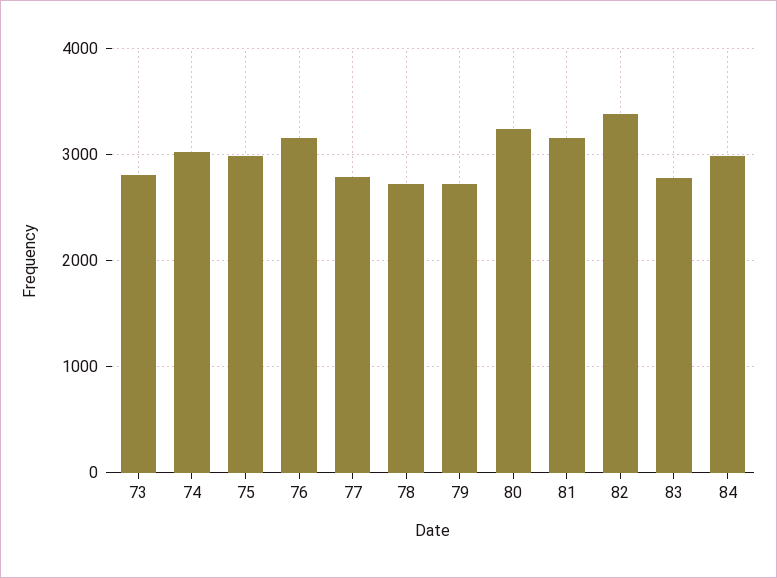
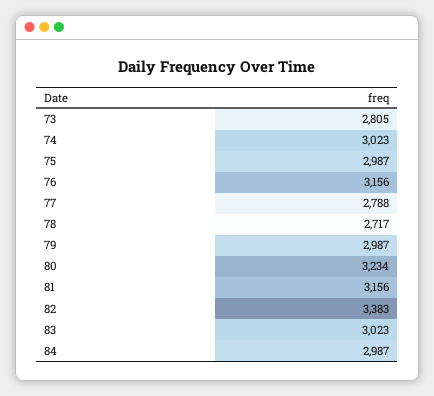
  {
    "73": 2805,
    "74": 3023,
    "75": 2987,
    "76": 3156,
    "77": 2788,
    "78": 2717,
-   "79": 2700,
+   "79": 2987,
    "80": 3234,
    "81": 3156,
    "82": 3383,
-   "83": 2800,
+   "83": 3023,
    "84": 2987
  }

